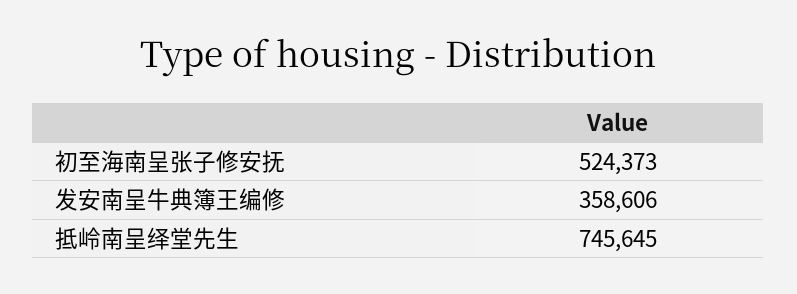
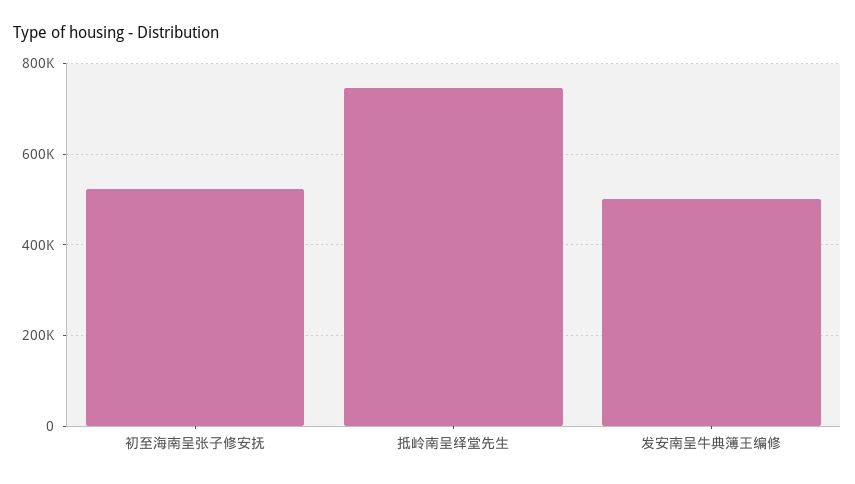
  {
    "初至海南呈张子修安抚": 524373,
-   "发安南呈牛典簿王编修": 358606,
+   "发安南呈牛典簿王编修": 500000,
    "抵岭南呈绎堂先生": 745645
  }

